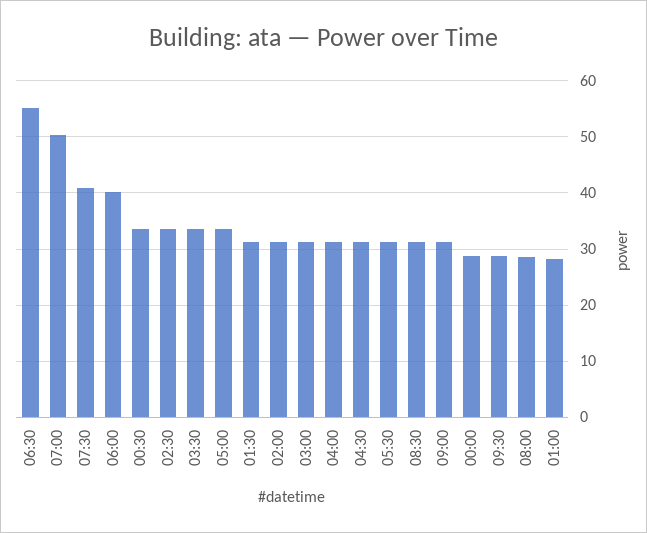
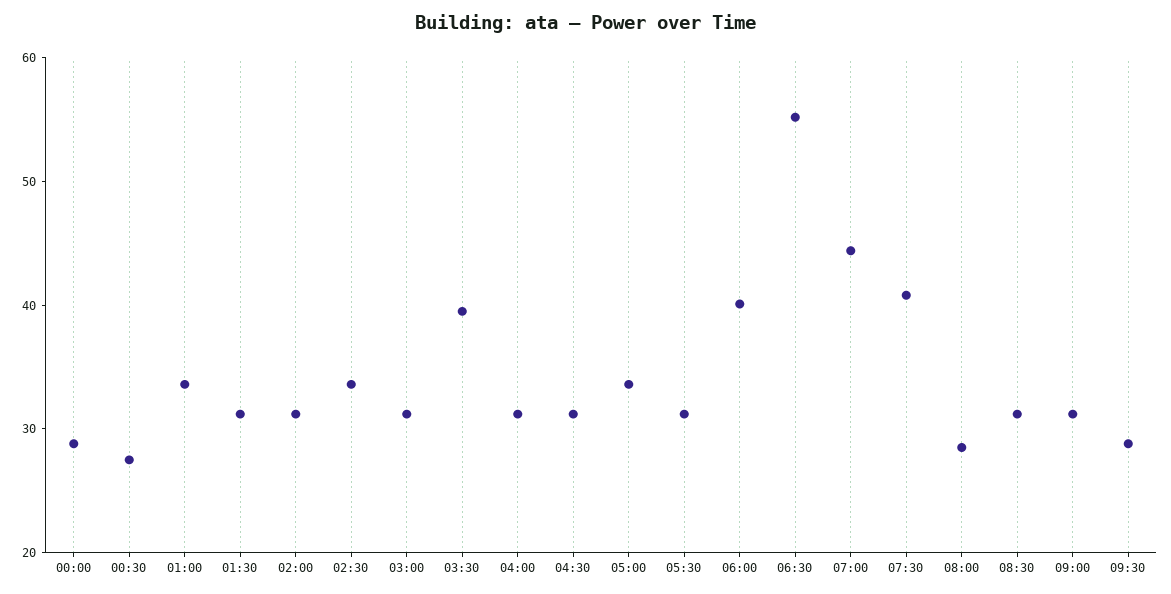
  {
    "06:30": 56,
-   "07:00": 50,
+   "07:00": 44,
    "07:30": 40,
    "06:00": 40,
-   "00:30": 34,
+   "00:30": 28,
    "02:30": 34,
-   "03:30": 34,
+   "03:30": 40,
    "05:00": 34,
    "01:30": 32,
    "02:00": 32,
    "03:00": 32,
    "04:00": 32,
    "04:30": 32,
    "05:30": 32,
    "08:30": 32,
    "09:00": 32,
    "00:00": 28,
    "09:30": 28,
    "08:00": 28,
-   "01:00": 28
+   "01:00": 34
  }

